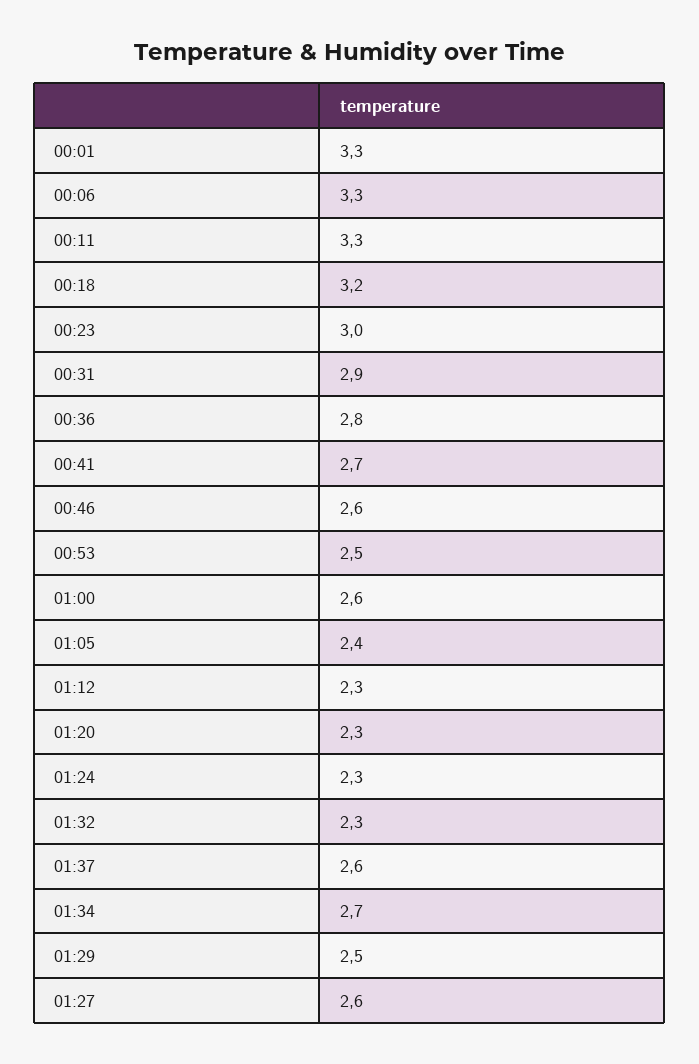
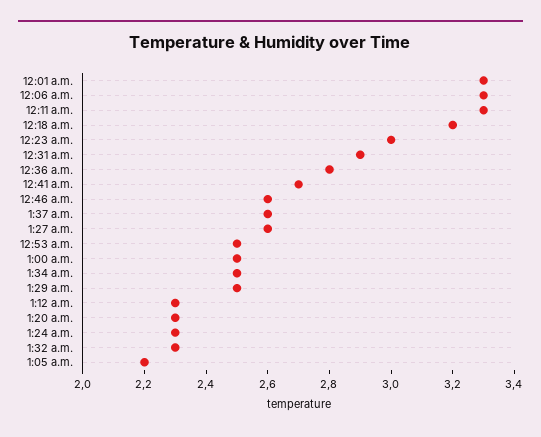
  {
    "00:01": 3.3,
    "00:06": 3.3,
    "00:11": 3.3,
    "00:18": 3.2,
    "00:23": 3,
    "00:31": 2.9,
    "00:36": 2.8,
    "00:41": 2.7,
    "00:46": 2.6,
    "00:53": 2.5,
-   "01:00": 2.6,
+   "01:00": 2.5,
-   "01:05": 2.4,
+   "01:05": 2.2,
    "01:12": 2.3,
    "01:20": 2.3,
    "01:24": 2.3,
    "01:32": 2.3,
    "01:37": 2.6,
-   "01:34": 2.7,
+   "01:34": 2.5,
    "01:29": 2.5,
    "01:27": 2.6
  }

